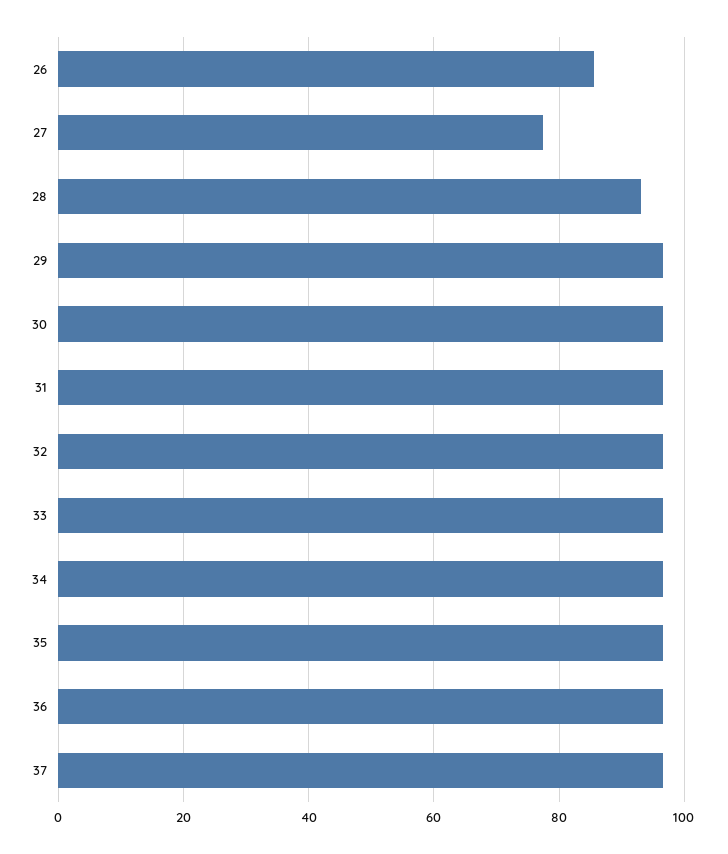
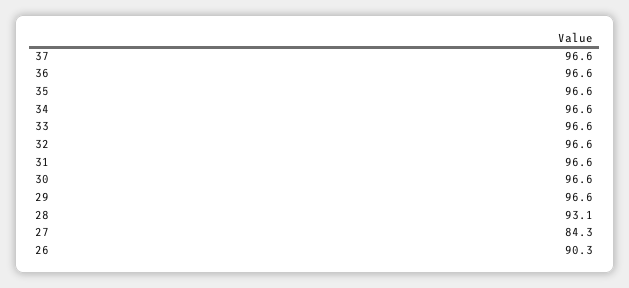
  {
-   "26": 86,
+   "26": 90.3,
-   "27": 78,
+   "27": 84.3,
    "28": 93.1,
    "29": 96.6,
    "30": 96.6,
    "31": 96.6,
    "32": 96.6,
    "33": 96.6,
    "34": 96.6,
    "35": 96.6,
    "36": 96.6,
    "37": 96.6
  }

